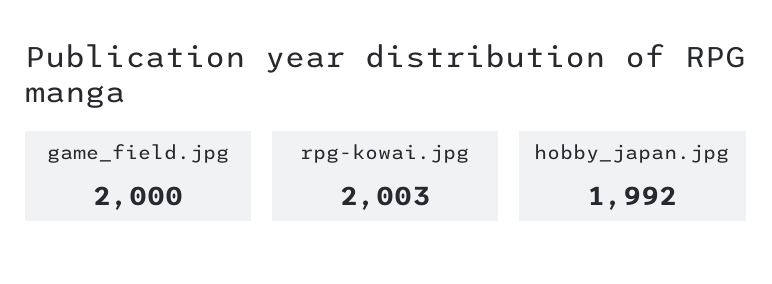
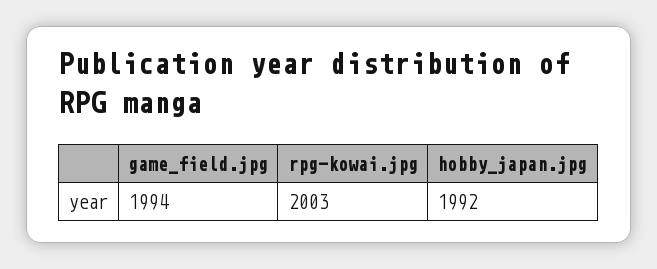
  {
-   "game_field.jpg": 2000,
+   "game_field.jpg": 1994,
    "rpg-kowai.jpg": 2003,
    "hobby_japan.jpg": 1992
  }

